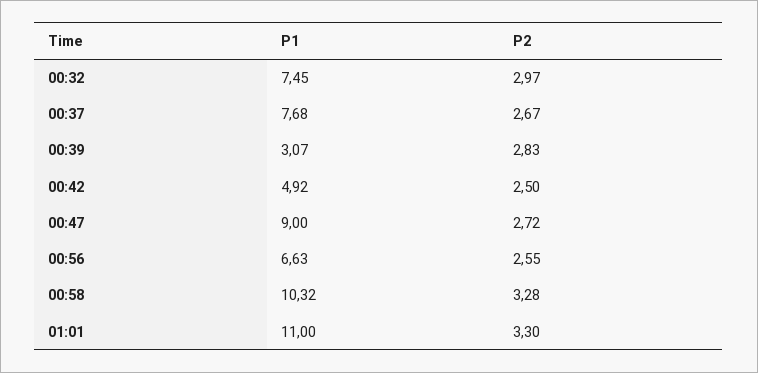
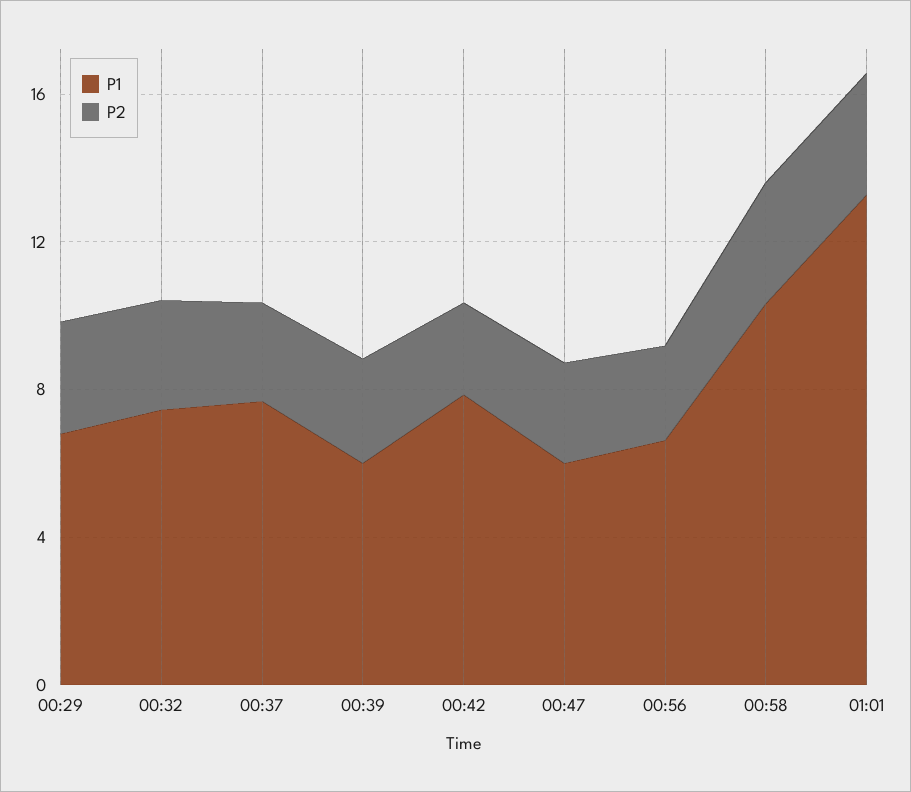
  {
    "P1": {
      "00:32": 7.45,
      "00:37": 7.68,
-     "00:39": 3.07,
+     "00:39": 6,
-     "00:42": 4.92,
+     "00:42": 8,
-     "00:47": 9,
+     "00:47": 6,
      "00:56": 6.63,
      "00:58": 10.32,
-     "01:01": 11
+     "01:01": 13,
+     "00:29": 7
    },
    "P2": {
      "00:32": 2.97,
      "00:37": 2.67,
      "00:39": 2.83,
      "00:42": 2.5,
      "00:47": 2.72,
      "00:56": 2.55,
      "00:58": 3.28,
-     "01:01": 3.3
+     "01:01": 3.3,
+     "00:29": 3
    }
  }

